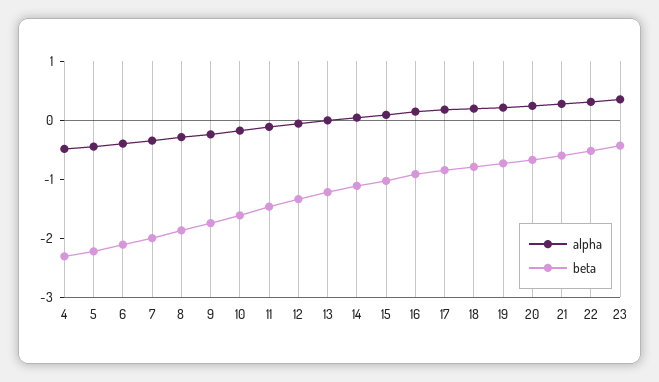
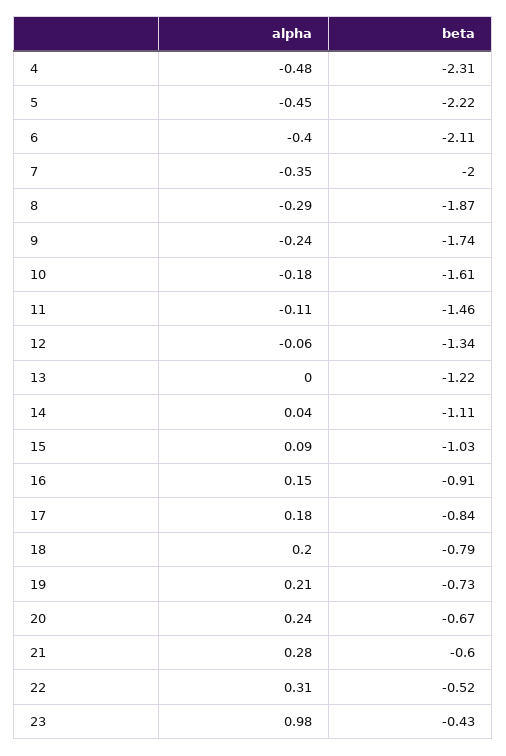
  {
    "alpha": {
      "4": -0.48,
      "5": -0.45,
      "6": -0.4,
      "7": -0.35,
      "8": -0.29,
      "9": -0.24,
      "10": -0.18,
      "11": -0.11,
      "12": -0.06,
      "13": 0,
      "14": 0.04,
      "15": 0.09,
      "16": 0.15,
      "17": 0.18,
      "18": 0.2,
      "19": 0.21,
      "20": 0.24,
      "21": 0.28,
      "22": 0.31,
-     "23": 0.4
+     "23": 0.98
    },
    "beta": {
      "4": -2.31,
      "5": -2.22,
      "6": -2.11,
      "7": -2,
      "8": -1.87,
      "9": -1.74,
      "10": -1.61,
      "11": -1.46,
      "12": -1.34,
      "13": -1.22,
      "14": -1.11,
      "15": -1.03,
      "16": -0.91,
      "17": -0.84,
      "18": -0.79,
      "19": -0.73,
      "20": -0.67,
      "21": -0.6,
      "22": -0.52,
      "23": -0.43
    }
  }

